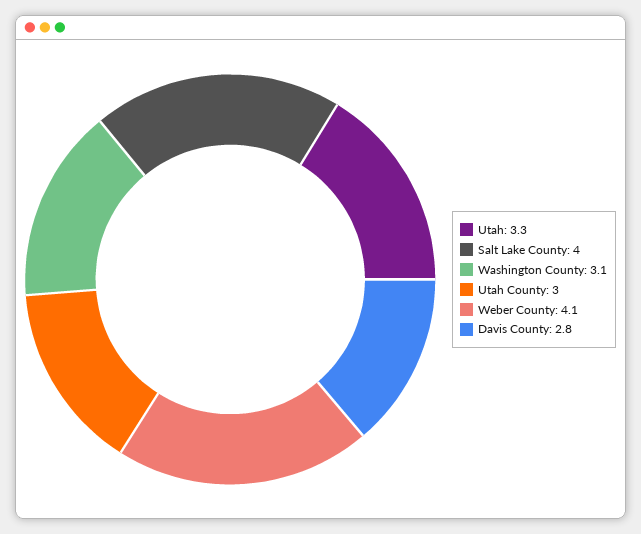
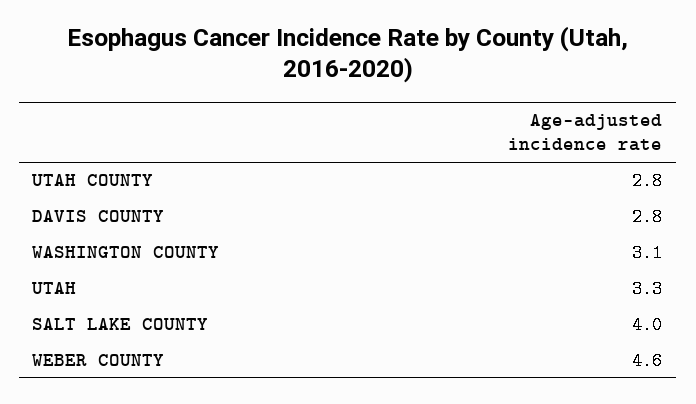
  {
    "Utah": 3.3,
    "Salt Lake County": 4,
    "Washington County": 3.1,
-   "Utah County": 3,
+   "Utah County": 2.8,
-   "Weber County": 4.1,
+   "Weber County": 4.6,
    "Davis County": 2.8
  }

